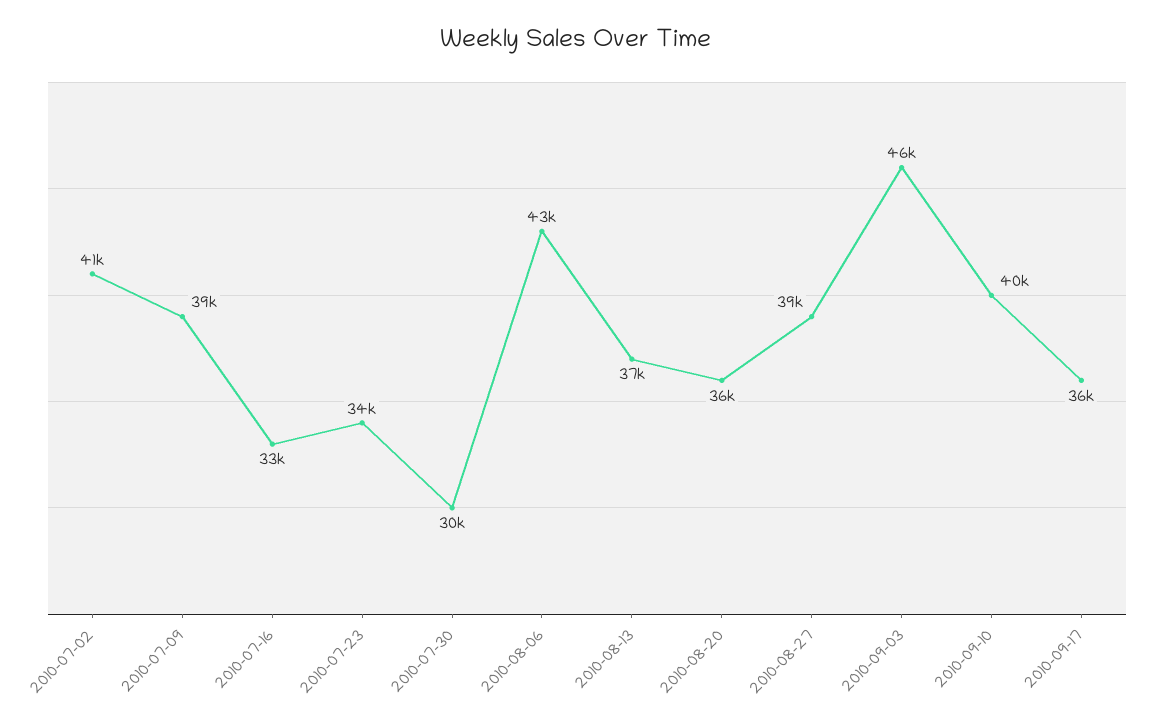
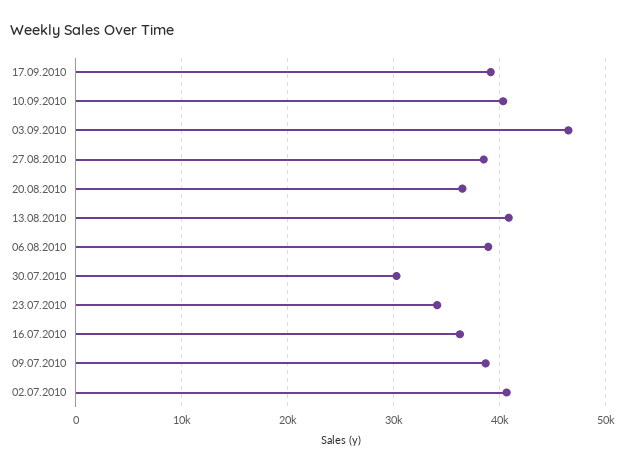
  {
    "2010-07-02": 41000,
    "2010-07-09": 39000,
-   "2010-07-16": 33000,
+   "2010-07-16": 36000,
    "2010-07-23": 34000,
    "2010-07-30": 30000,
-   "2010-08-06": 43000,
+   "2010-08-06": 39000,
-   "2010-08-13": 37000,
+   "2010-08-13": 41000,
    "2010-08-20": 36000,
    "2010-08-27": 39000,
    "2010-09-03": 46000,
    "2010-09-10": 40000,
-   "2010-09-17": 36000
+   "2010-09-17": 39000
  }

